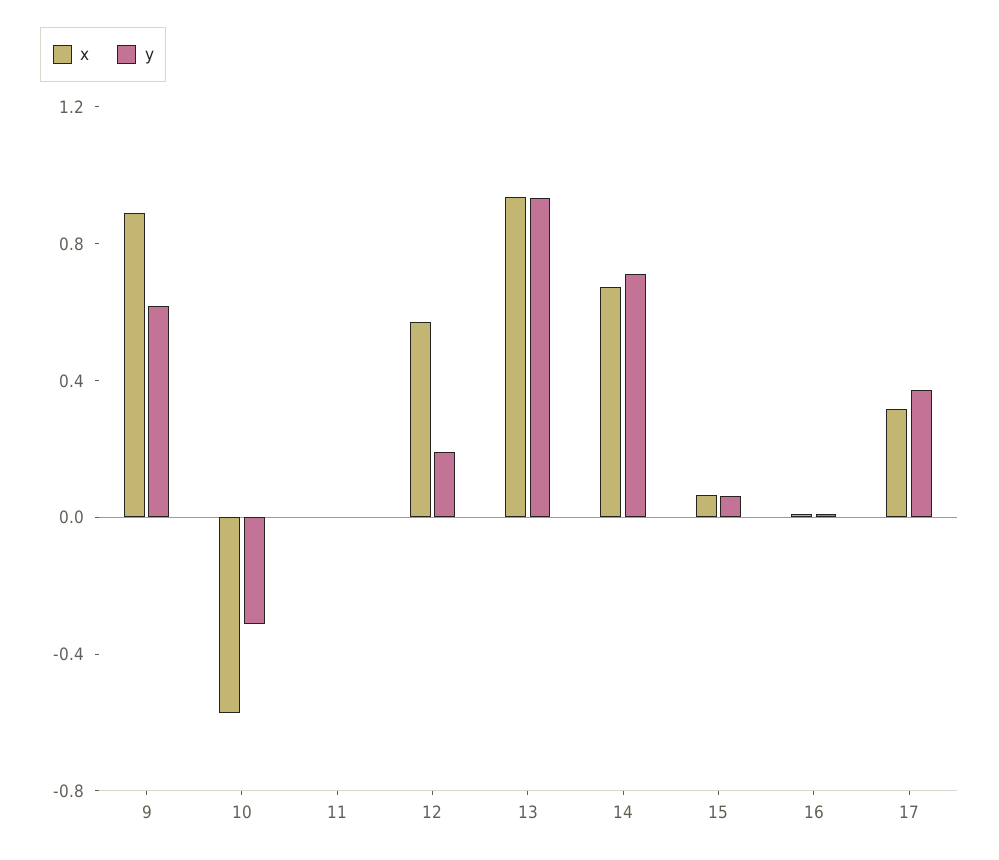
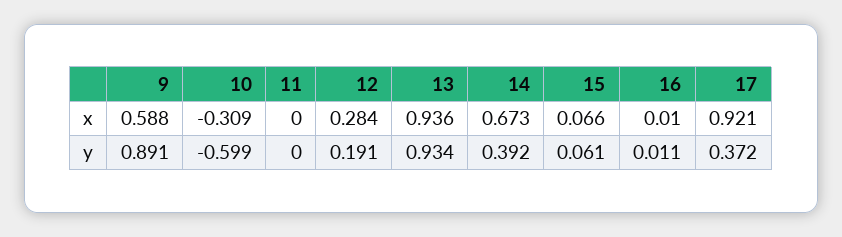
  {
    "x": {
-     "9": 0.9,
+     "9": 0.588,
-     "10": -0.6,
+     "10": -0.309,
      "11": 0,
-     "12": 0.6,
+     "12": 0.284,
      "13": 0.936,
      "14": 0.673,
      "15": 0.066,
      "16": 0.01,
-     "17": 0.3
+     "17": 0.921
    },
    "y": {
-     "9": 0.6,
+     "9": 0.891,
-     "10": -0.3,
+     "10": -0.599,
      "11": 0,
      "12": 0.191,
      "13": 0.934,
-     "14": 0.7,
+     "14": 0.392,
      "15": 0.061,
      "16": 0.011,
      "17": 0.372
    }
  }

